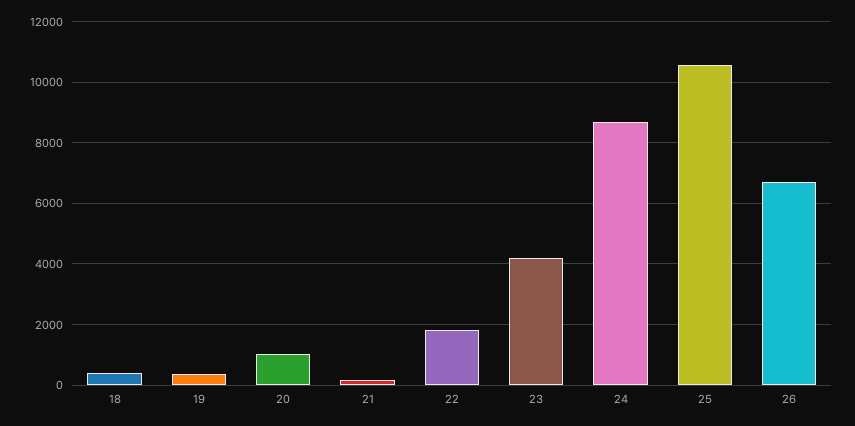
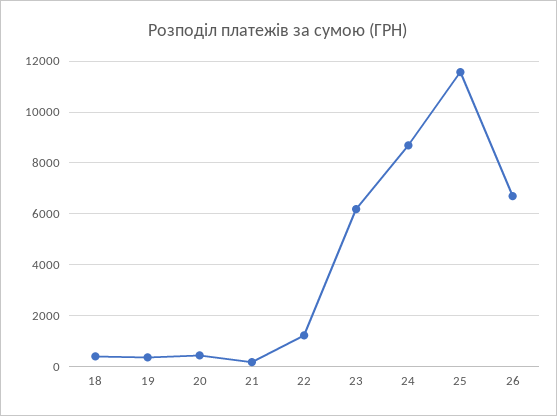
  {
    "18": 400,
    "19": 400,
-   "20": 1000,
+   "20": 500,
    "21": 200,
-   "22": 1800,
+   "22": 1250,
-   "23": 4200,
+   "23": 6250,
    "24": 8600,
-   "25": 10600,
+   "25": 11500,
    "26": 6800
  }

